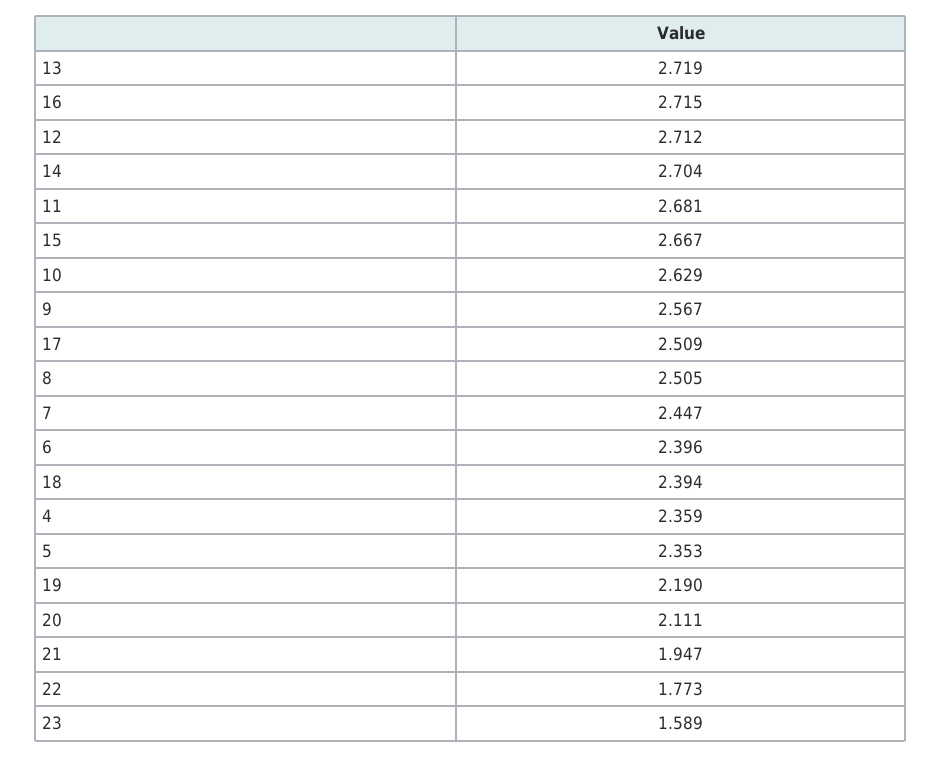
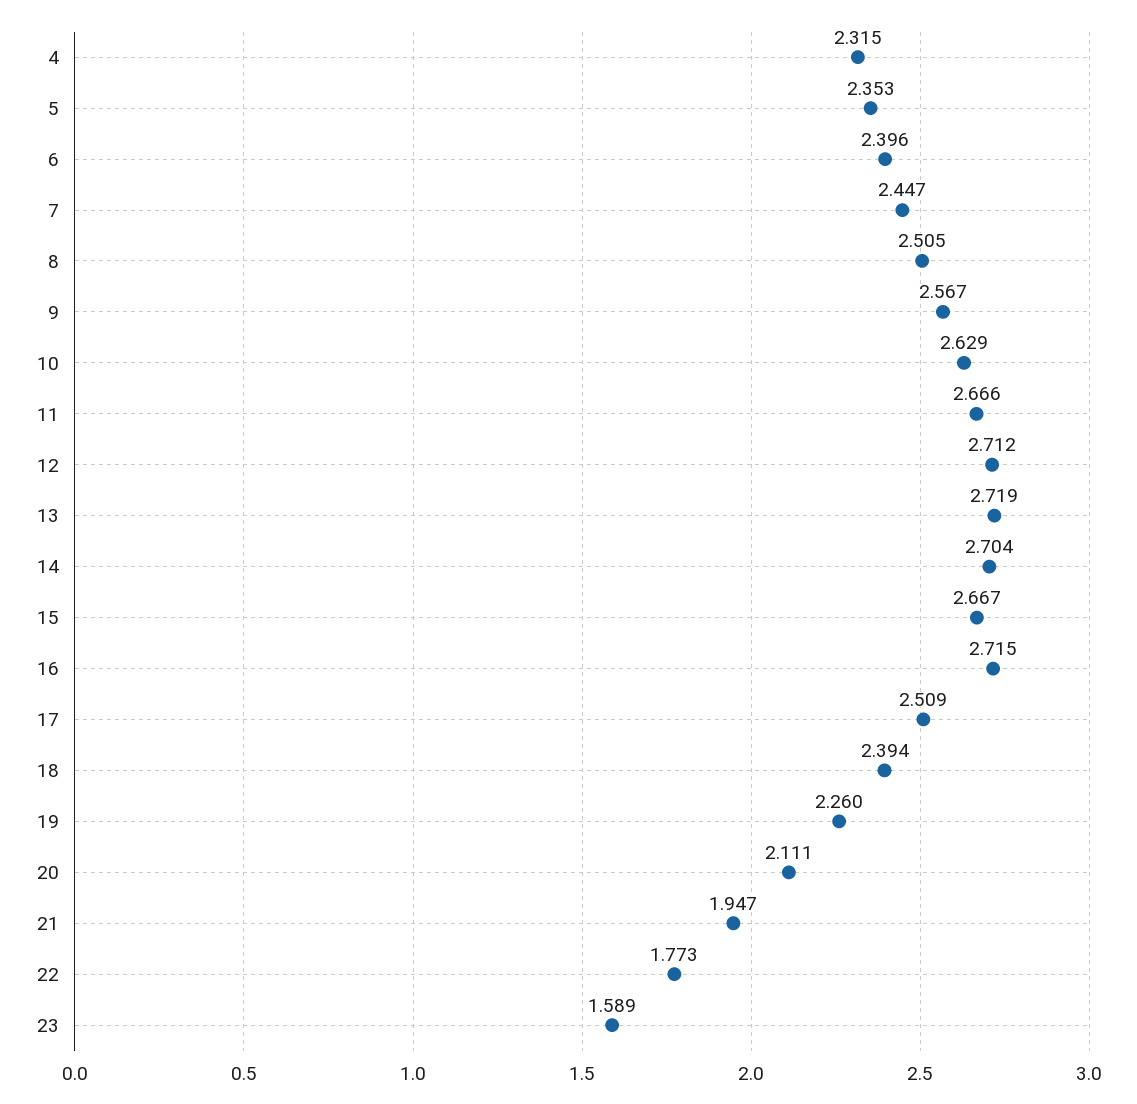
  {
    "13": 2.719,
    "16": 2.715,
    "12": 2.712,
    "14": 2.704,
-   "11": 2.681,
+   "11": 2.666,
    "15": 2.667,
    "10": 2.629,
    "9": 2.567,
    "17": 2.509,
    "8": 2.505,
    "7": 2.447,
    "6": 2.396,
    "18": 2.394,
-   "4": 2.359,
+   "4": 2.315,
    "5": 2.353,
-   "19": 2.19,
+   "19": 2.26,
    "20": 2.111,
    "21": 1.947,
    "22": 1.773,
    "23": 1.589
  }

